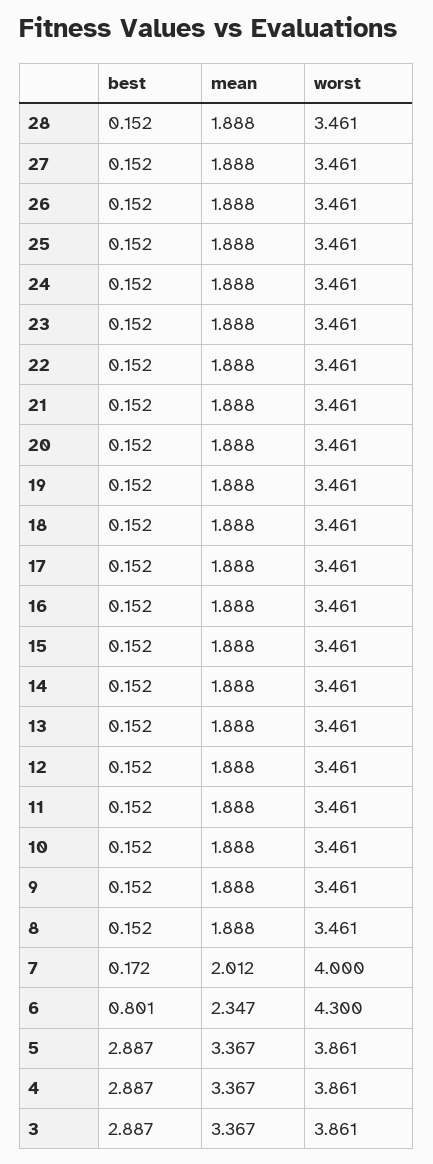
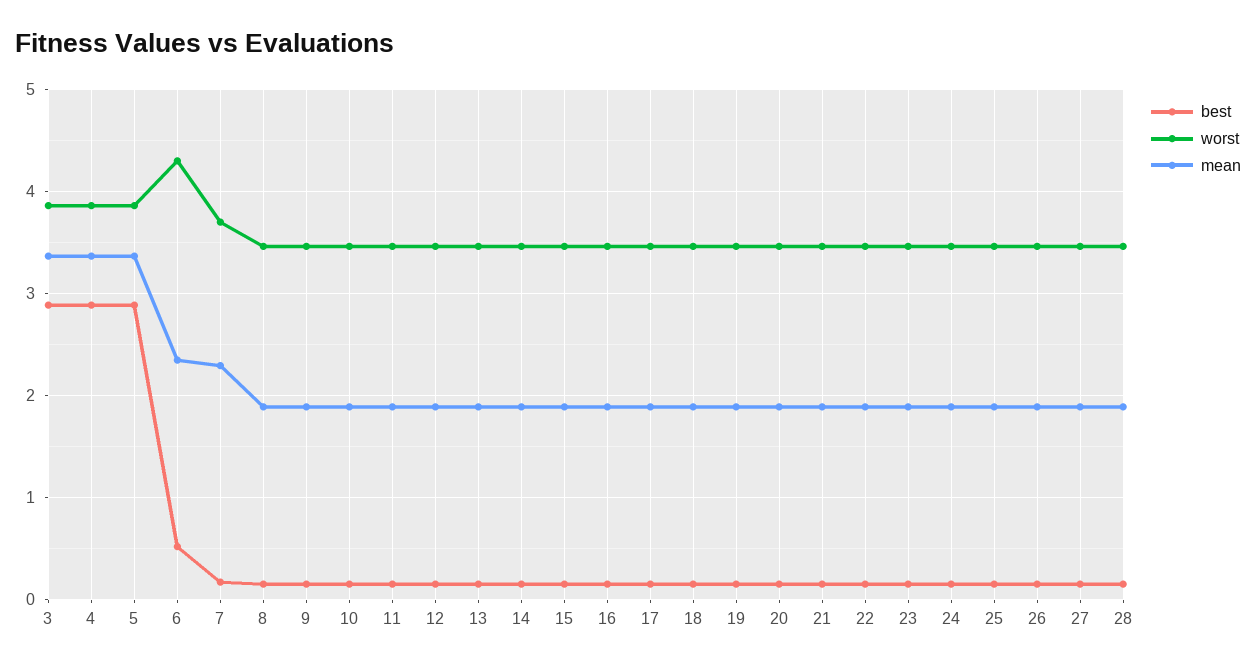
  {
    "best": {
      "28": 0.152,
      "27": 0.152,
      "26": 0.152,
      "25": 0.152,
      "24": 0.152,
      "23": 0.152,
      "22": 0.152,
      "21": 0.152,
      "20": 0.152,
      "19": 0.152,
      "18": 0.152,
      "17": 0.152,
      "16": 0.152,
      "15": 0.152,
      "14": 0.152,
      "13": 0.152,
      "12": 0.152,
      "11": 0.152,
      "10": 0.152,
      "9": 0.152,
      "8": 0.152,
      "7": 0.172,
-     "6": 0.801,
+     "6": 0.5,
      "5": 2.887,
      "4": 2.887,
      "3": 2.887
    },
    "mean": {
      "28": 1.888,
      "27": 1.888,
      "26": 1.888,
      "25": 1.888,
      "24": 1.888,
      "23": 1.888,
      "22": 1.888,
      "21": 1.888,
      "20": 1.888,
      "19": 1.888,
      "18": 1.888,
      "17": 1.888,
      "16": 1.888,
      "15": 1.888,
      "14": 1.888,
      "13": 1.888,
      "12": 1.888,
      "11": 1.888,
      "10": 1.888,
      "9": 1.888,
      "8": 1.888,
-     "7": 2.012,
+     "7": 2.3,
      "6": 2.347,
      "5": 3.367,
      "4": 3.367,
      "3": 3.367
    },
    "worst": {
      "28": 3.461,
      "27": 3.461,
      "26": 3.461,
      "25": 3.461,
      "24": 3.461,
      "23": 3.461,
      "22": 3.461,
      "21": 3.461,
      "20": 3.461,
      "19": 3.461,
      "18": 3.461,
      "17": 3.461,
      "16": 3.461,
      "15": 3.461,
      "14": 3.461,
      "13": 3.461,
      "12": 3.461,
      "11": 3.461,
      "10": 3.461,
      "9": 3.461,
      "8": 3.461,
-     "7": 4,
+     "7": 3.7,
      "6": 4.3,
      "5": 3.861,
      "4": 3.861,
      "3": 3.861
    }
  }

